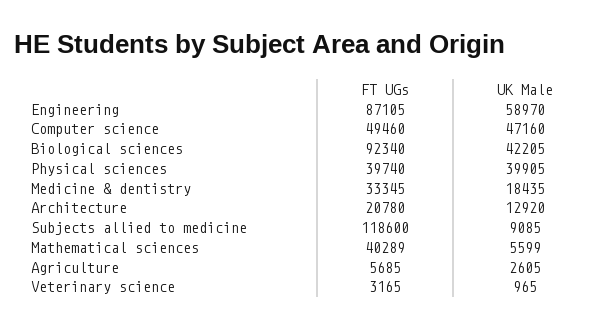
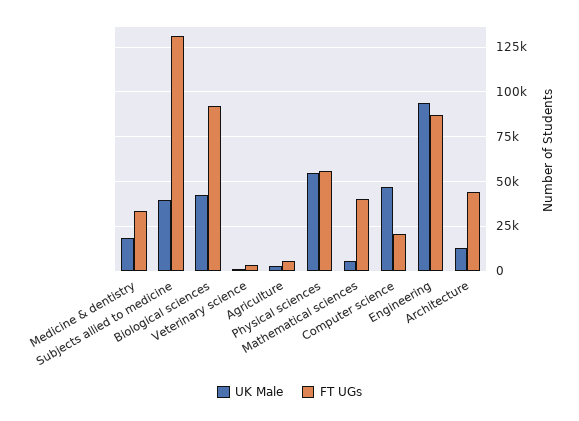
  {
    "FT UGs": {
      "Engineering": 87105,
-     "Computer science": 49460,
+     "Computer science": 20000,
      "Biological sciences": 92340,
-     "Physical sciences": 39740,
+     "Physical sciences": 55000,
      "Medicine & dentistry": 33345,
-     "Architecture": 20780,
+     "Architecture": 45000,
-     "Subjects allied to medicine": 118600,
+     "Subjects allied to medicine": 130000,
      "Mathematical sciences": 40289,
      "Agriculture": 5685,
      "Veterinary science": 3165
    },
    "UK Male": {
-     "Engineering": 58970,
+     "Engineering": 95000,
      "Computer science": 47160,
      "Biological sciences": 42205,
-     "Physical sciences": 39905,
+     "Physical sciences": 55000,
      "Medicine & dentistry": 18435,
      "Architecture": 12920,
-     "Subjects allied to medicine": 9085,
+     "Subjects allied to medicine": 40000,
      "Mathematical sciences": 5599,
      "Agriculture": 2605,
      "Veterinary science": 965
    }
  }

